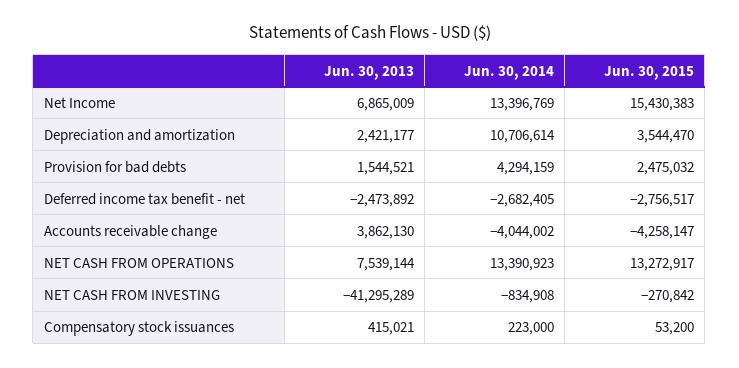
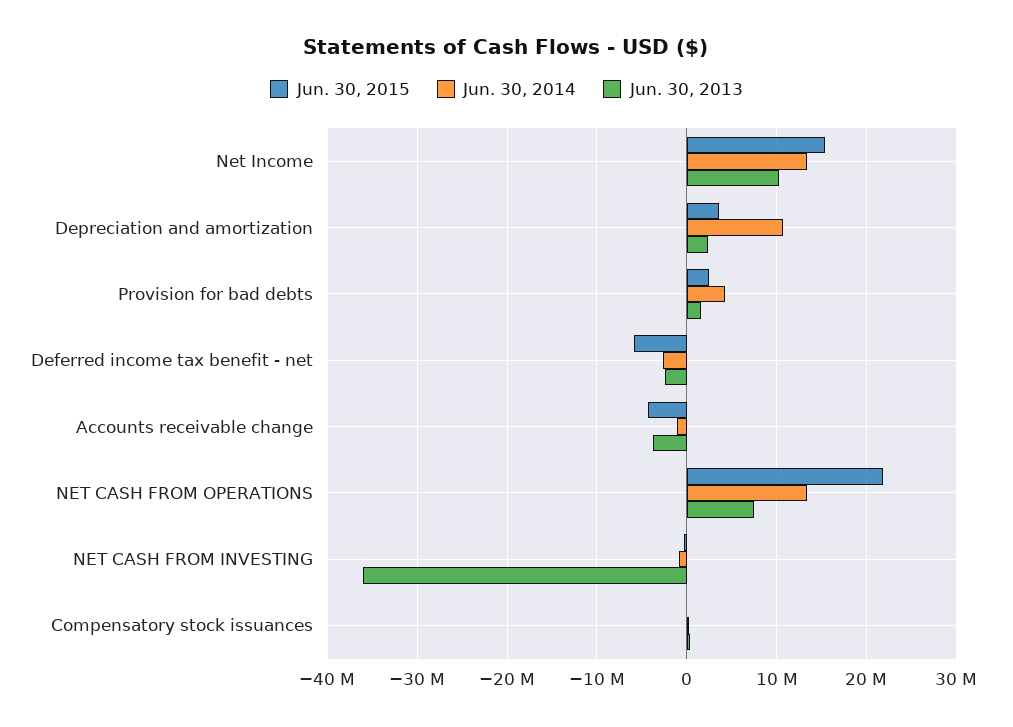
  {
    "Jun. 30, 2013": {
-     "Net Income": 6865009,
+     "Net Income": 10000000,
      "Depreciation and amortization": 2421177,
      "Provision for bad debts": 1544521,
      "Deferred income tax benefit - net": -2473892,
-     "Accounts receivable change": 3862130,
+     "Accounts receivable change": -4000000,
      "NET CASH FROM OPERATIONS": 7539144,
-     "NET CASH FROM INVESTING": -41295289,
+     "NET CASH FROM INVESTING": -36000000,
      "Compensatory stock issuances": 415021
    },
    "Jun. 30, 2014": {
      "Net Income": 13396769,
      "Depreciation and amortization": 10706614,
      "Provision for bad debts": 4294159,
      "Deferred income tax benefit - net": -2682405,
-     "Accounts receivable change": -4044002,
+     "Accounts receivable change": -1000000,
      "NET CASH FROM OPERATIONS": 13390923,
      "NET CASH FROM INVESTING": -834908,
      "Compensatory stock issuances": 223000
    },
    "Jun. 30, 2015": {
      "Net Income": 15430383,
      "Depreciation and amortization": 3544470,
      "Provision for bad debts": 2475032,
-     "Deferred income tax benefit - net": -2756517,
+     "Deferred income tax benefit - net": -6000000,
      "Accounts receivable change": -4258147,
-     "NET CASH FROM OPERATIONS": 13272917,
+     "NET CASH FROM OPERATIONS": 22000000,
      "NET CASH FROM INVESTING": -270842,
      "Compensatory stock issuances": 53200
    }
  }

